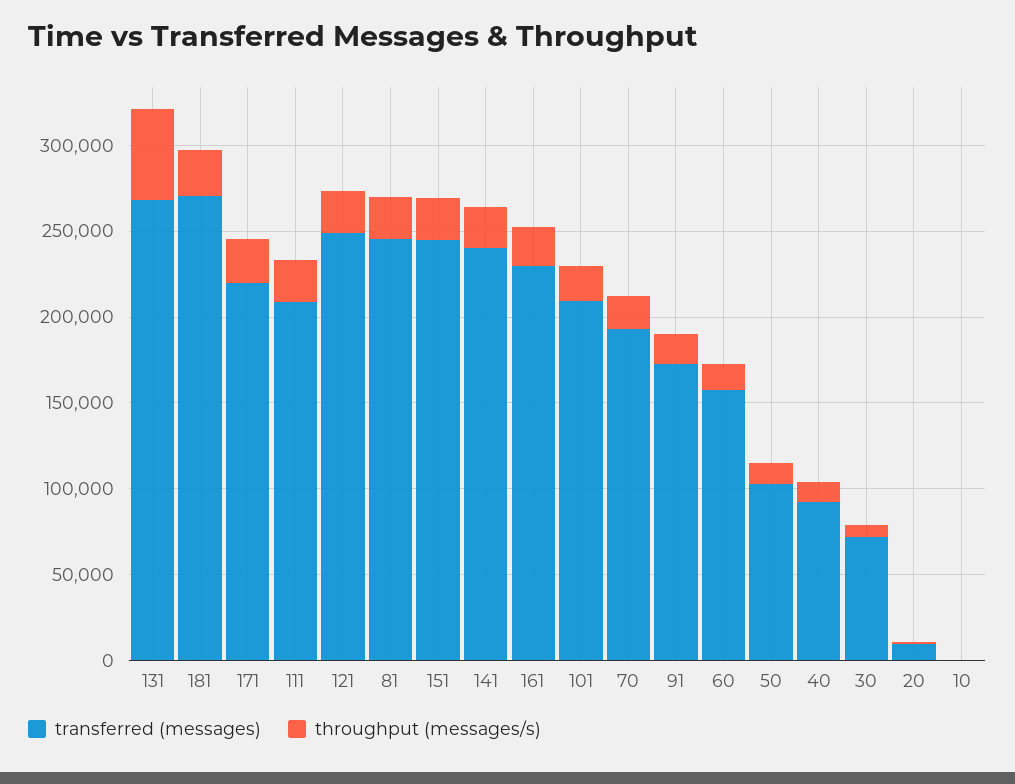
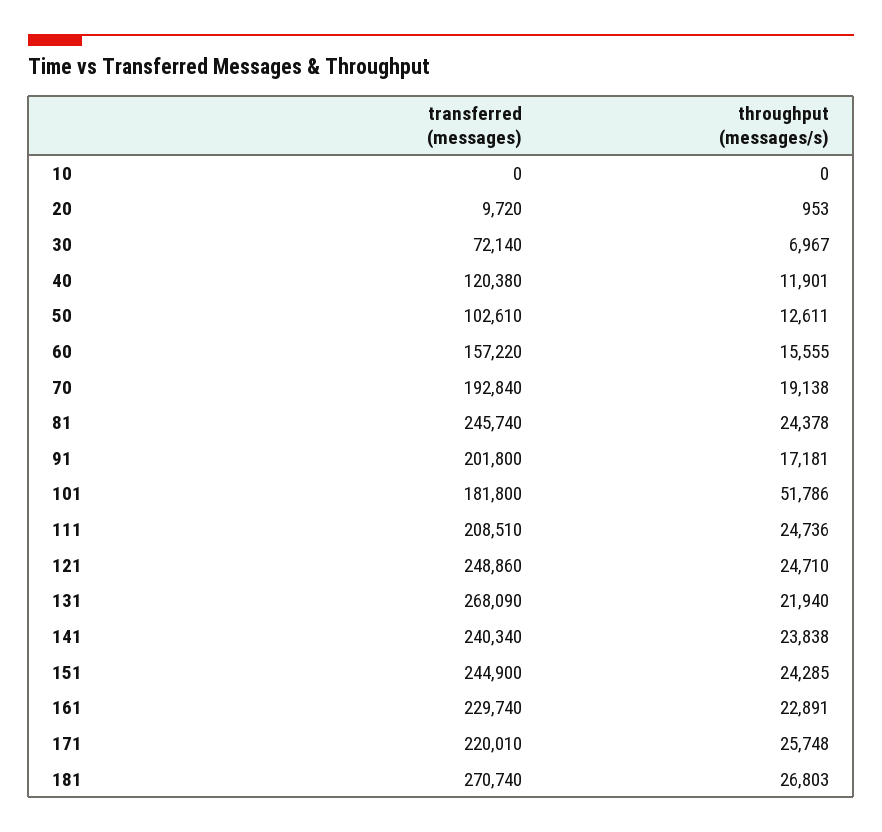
  {
    "transferred (messages)": {
      "131": 268090,
      "181": 270740,
      "171": 220010,
      "111": 208510,
      "121": 248860,
      "81": 245740,
      "151": 244900,
      "141": 240340,
      "161": 229740,
-     "101": 210000,
+     "101": 181800,
      "70": 192840,
-     "91": 170000,
+     "91": 201800,
      "60": 157220,
      "50": 102610,
-     "40": 90000,
+     "40": 120380,
      "30": 72140,
      "20": 9720,
      "10": 0
    },
    "throughput (messages/s)": {
-     "131": 50000,
+     "131": 21940,
      "181": 26803,
      "171": 25748,
      "111": 24736,
      "121": 24710,
      "81": 24378,
      "151": 24285,
      "141": 23838,
      "161": 22891,
-     "101": 20000,
+     "101": 51786,
      "70": 19138,
      "91": 17181,
      "60": 15555,
      "50": 12611,
      "40": 11901,
      "30": 6967,
      "20": 953,
      "10": 0
    }
  }

